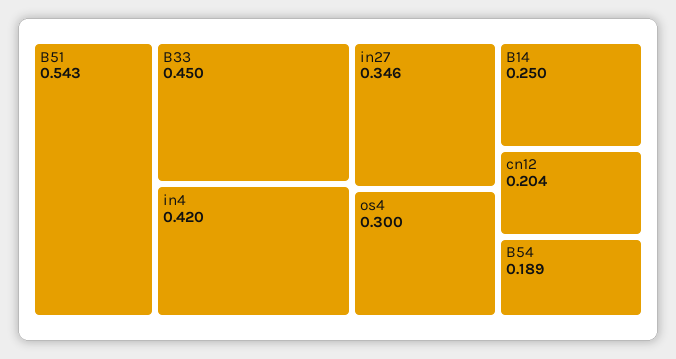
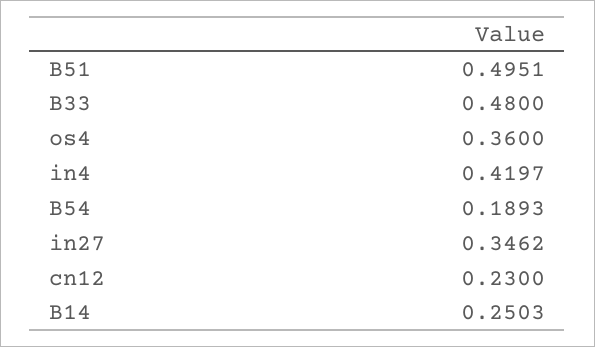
  {
-   "B51": 0.543,
+   "B51": 0.4951,
-   "B33": 0.45,
+   "B33": 0.48,
    "in4": 0.4197,
    "in27": 0.3462,
-   "os4": 0.3,
+   "os4": 0.36,
    "B14": 0.2503,
-   "cn12": 0.204,
+   "cn12": 0.23,
    "B54": 0.1893
  }

